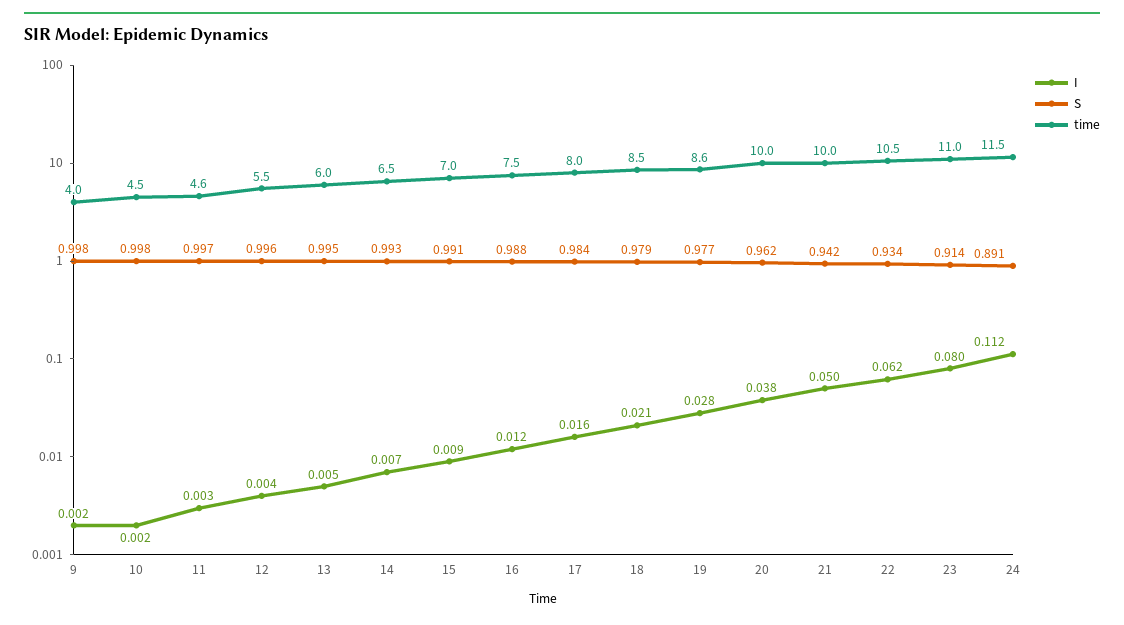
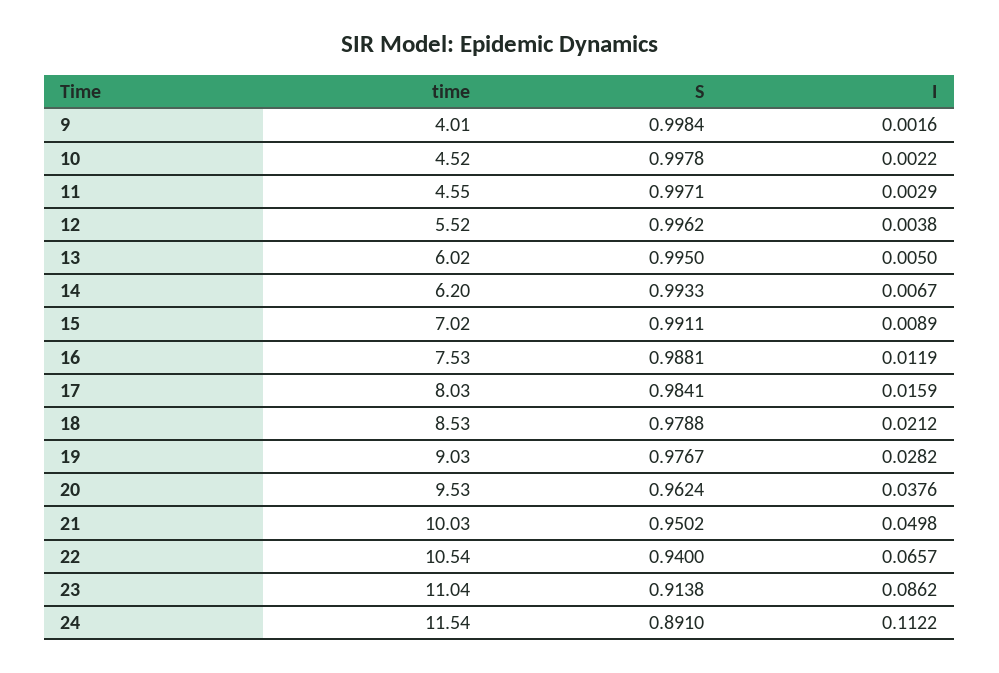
  {
    "I": {
      "9": 0.0016,
      "10": 0.0022,
      "11": 0.0029,
      "12": 0.0038,
      "13": 0.005,
      "14": 0.0067,
      "15": 0.0089,
      "16": 0.0119,
      "17": 0.0159,
      "18": 0.0212,
      "19": 0.0282,
      "20": 0.0376,
      "21": 0.0498,
-     "22": 0.062,
+     "22": 0.0657,
-     "23": 0.08,
+     "23": 0.0862,
      "24": 0.1122
    },
    "S": {
      "9": 0.9984,
      "10": 0.9978,
      "11": 0.9971,
      "12": 0.9962,
      "13": 0.995,
      "14": 0.9933,
      "15": 0.9911,
      "16": 0.9881,
      "17": 0.9841,
      "18": 0.9788,
      "19": 0.9767,
      "20": 0.9624,
-     "21": 0.942,
+     "21": 0.9502,
-     "22": 0.934,
+     "22": 0.94,
      "23": 0.9138,
      "24": 0.891
    },
    "time": {
      "9": 4.01,
      "10": 4.52,
      "11": 4.55,
      "12": 5.52,
      "13": 6.02,
-     "14": 6.5,
+     "14": 6.2,
      "15": 7.02,
      "16": 7.53,
      "17": 8.03,
      "18": 8.53,
-     "19": 8.6,
+     "19": 9.03,
-     "20": 10,
+     "20": 9.53,
      "21": 10.03,
      "22": 10.54,
      "23": 11.04,
      "24": 11.54
    }
  }

